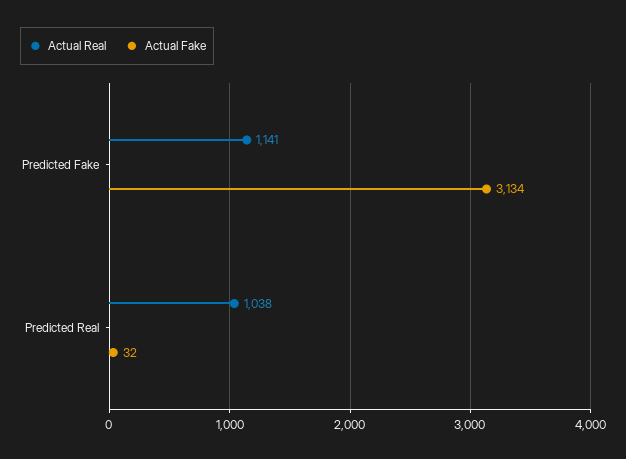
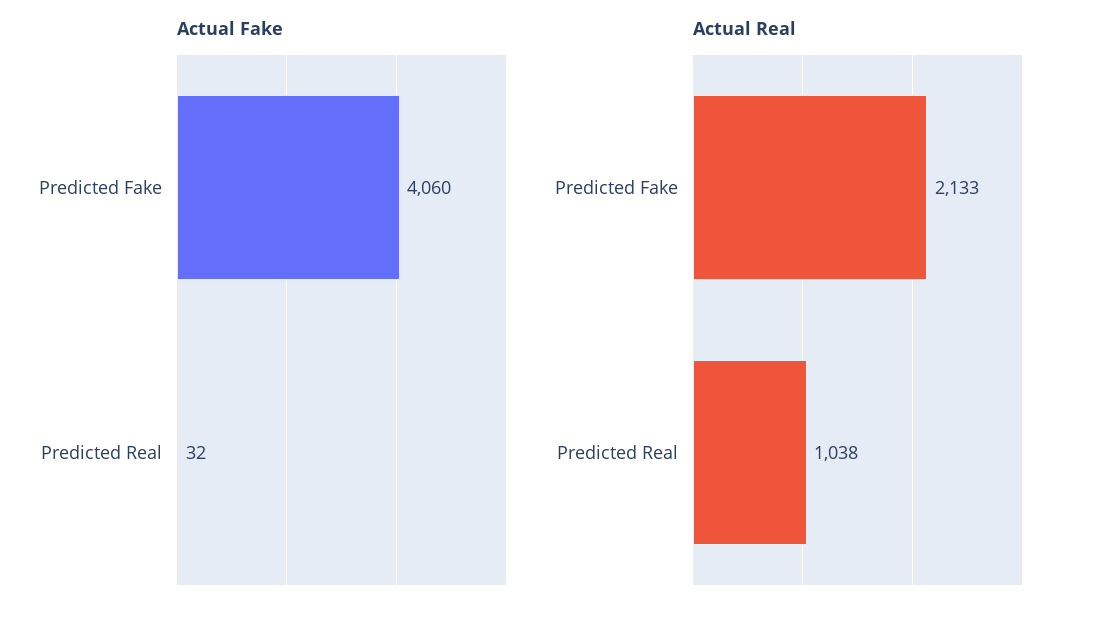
  {
    "Actual Real": {
-     "Predicted Fake": 1141,
+     "Predicted Fake": 2133,
      "Predicted Real": 1038
    },
    "Actual Fake": {
-     "Predicted Fake": 3134,
+     "Predicted Fake": 4060,
      "Predicted Real": 32
    }
  }

